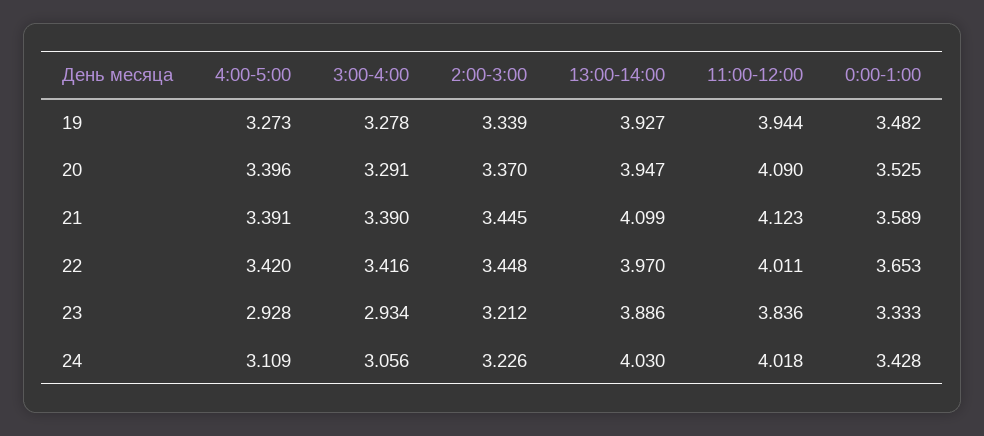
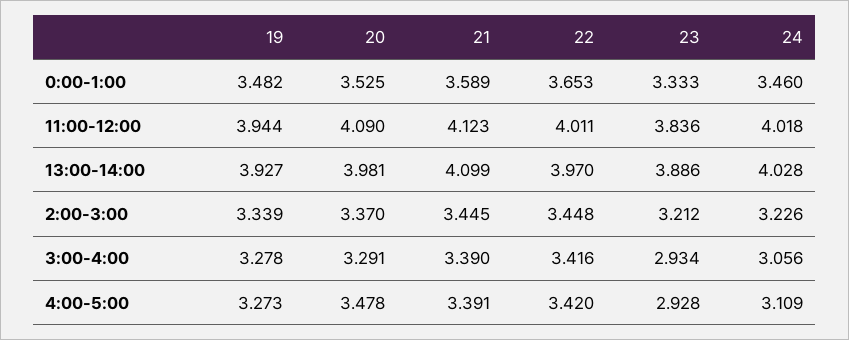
  {
    "4:00-5:00": {
      "19": 3.273,
-     "20": 3.396,
+     "20": 3.478,
      "21": 3.391,
      "22": 3.42,
      "23": 2.928,
      "24": 3.109
    },
    "3:00-4:00": {
      "19": 3.278,
      "20": 3.291,
      "21": 3.39,
      "22": 3.416,
      "23": 2.934,
      "24": 3.056
    },
    "2:00-3:00": {
      "19": 3.339,
      "20": 3.37,
      "21": 3.445,
      "22": 3.448,
      "23": 3.212,
      "24": 3.226
    },
    "13:00-14:00": {
      "19": 3.927,
-     "20": 3.947,
+     "20": 3.981,
      "21": 4.099,
      "22": 3.97,
      "23": 3.886,
-     "24": 4.03
+     "24": 4.028
    },
    "11:00-12:00": {
      "19": 3.944,
      "20": 4.09,
      "21": 4.123,
      "22": 4.011,
      "23": 3.836,
      "24": 4.018
    },
    "0:00-1:00": {
      "19": 3.482,
      "20": 3.525,
      "21": 3.589,
      "22": 3.653,
      "23": 3.333,
-     "24": 3.428
+     "24": 3.46
    }
  }

